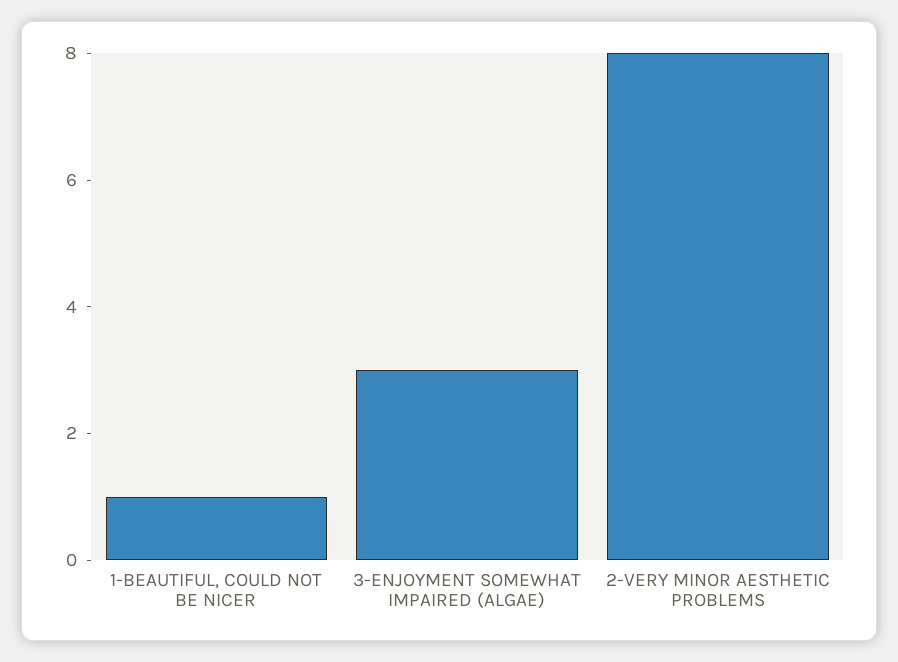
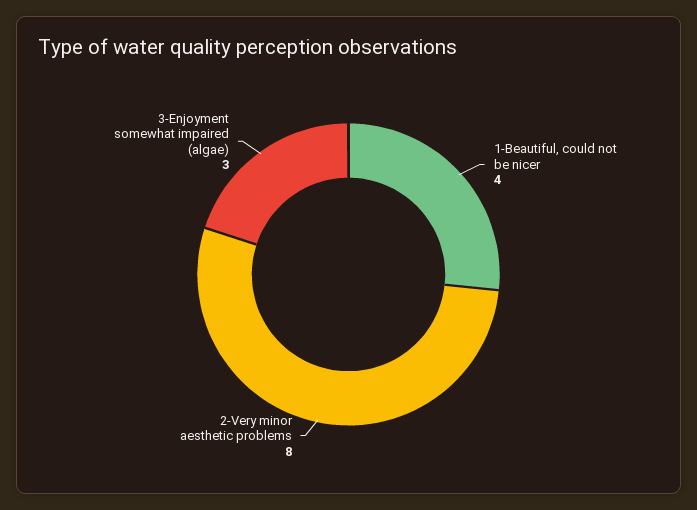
  {
-   "1-BEAUTIFUL, COULD NOT BE NICER": 1,
+   "1-BEAUTIFUL, COULD NOT BE NICER": 4,
    "3-ENJOYMENT SOMEWHAT IMPAIRED (ALGAE)": 3,
    "2-VERY MINOR AESTHETIC PROBLEMS": 8
  }

